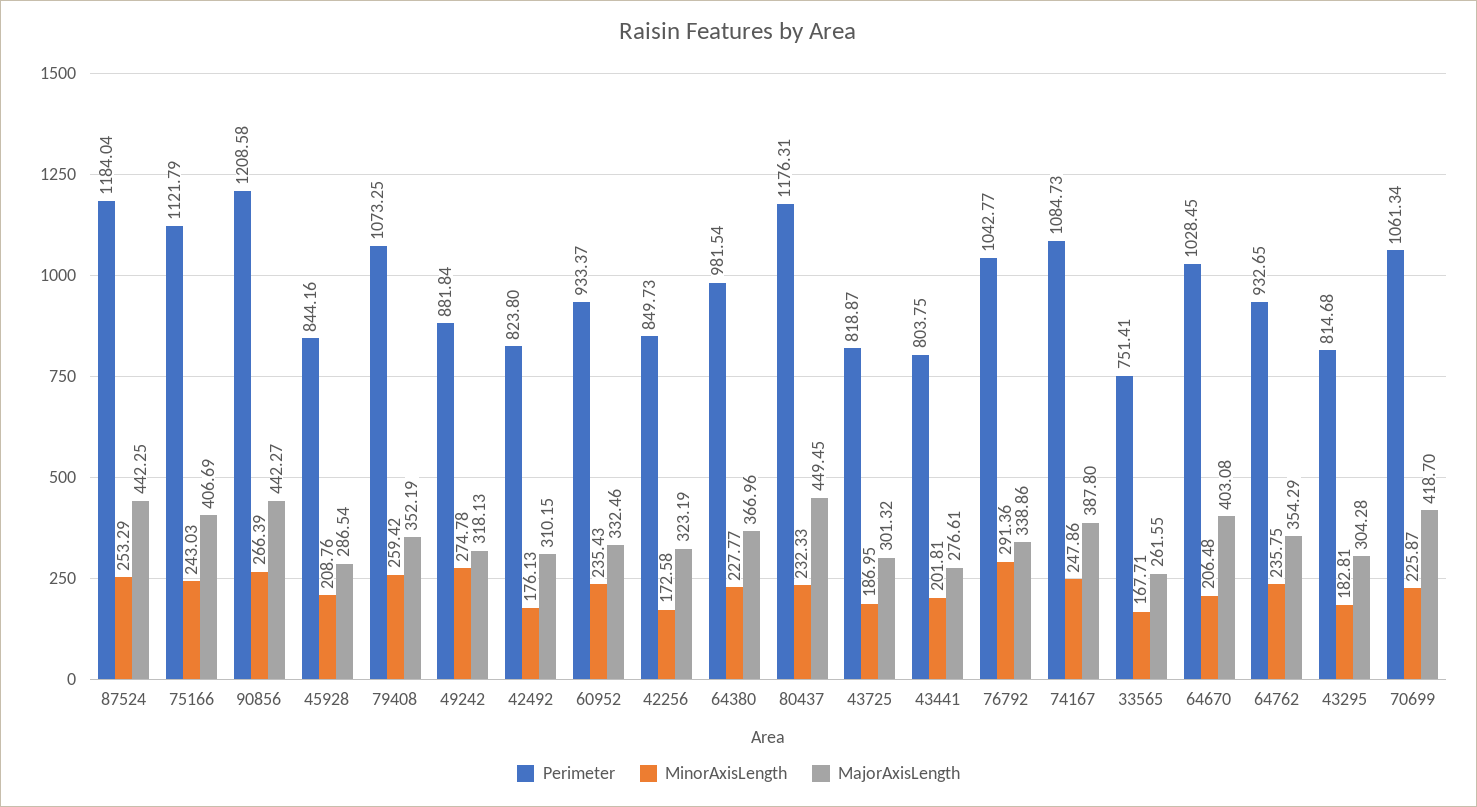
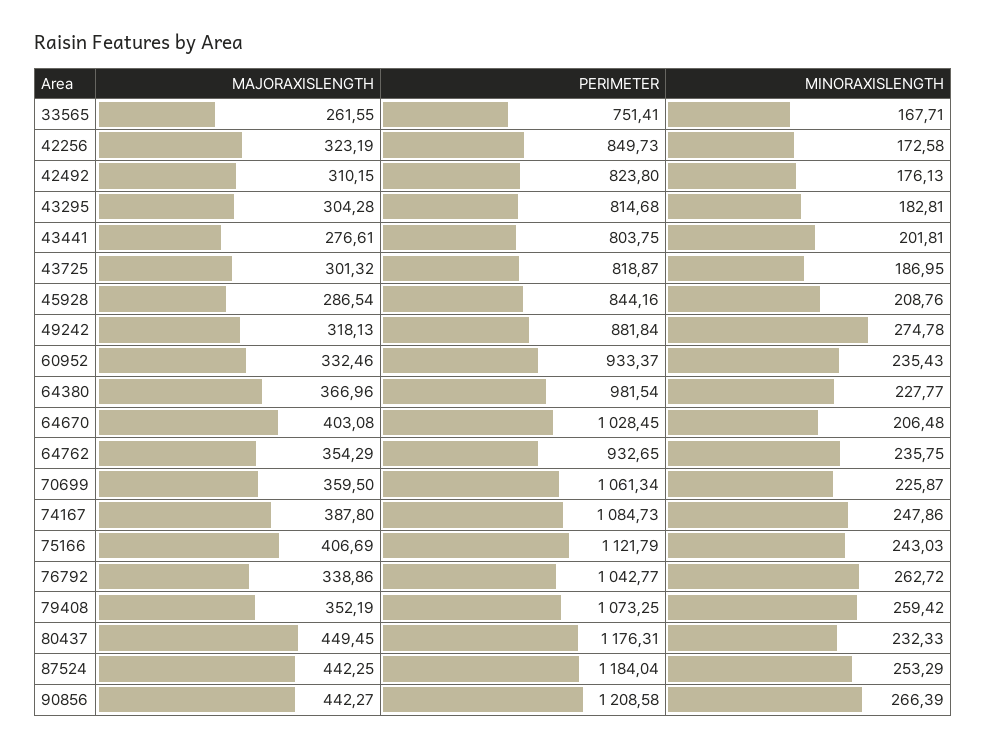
  {
    "Perimeter": {
      "87524": 1184.04,
      "75166": 1121.79,
      "90856": 1208.58,
      "45928": 844.16,
      "79408": 1073.25,
      "49242": 881.84,
      "42492": 823.8,
      "60952": 933.37,
      "42256": 849.73,
      "64380": 981.54,
      "80437": 1176.31,
      "43725": 818.87,
      "43441": 803.75,
      "76792": 1042.77,
      "74167": 1084.73,
      "33565": 751.41,
      "64670": 1028.45,
      "64762": 932.65,
      "43295": 814.68,
      "70699": 1061.34
    },
    "MinorAxisLength": {
      "87524": 253.29,
      "75166": 243.03,
      "90856": 266.39,
      "45928": 208.76,
      "79408": 259.42,
      "49242": 274.78,
      "42492": 176.13,
      "60952": 235.43,
      "42256": 172.58,
      "64380": 227.77,
      "80437": 232.33,
      "43725": 186.95,
      "43441": 201.81,
-     "76792": 291.36,
+     "76792": 262.72,
      "74167": 247.86,
      "33565": 167.71,
      "64670": 206.48,
      "64762": 235.75,
      "43295": 182.81,
      "70699": 225.87
    },
    "MajorAxisLength": {
      "87524": 442.25,
      "75166": 406.69,
      "90856": 442.27,
      "45928": 286.54,
      "79408": 352.19,
      "49242": 318.13,
      "42492": 310.15,
      "60952": 332.46,
      "42256": 323.19,
      "64380": 366.96,
      "80437": 449.45,
      "43725": 301.32,
      "43441": 276.61,
      "76792": 338.86,
      "74167": 387.8,
      "33565": 261.55,
      "64670": 403.08,
      "64762": 354.29,
      "43295": 304.28,
-     "70699": 418.7
+     "70699": 359.5
    }
  }

